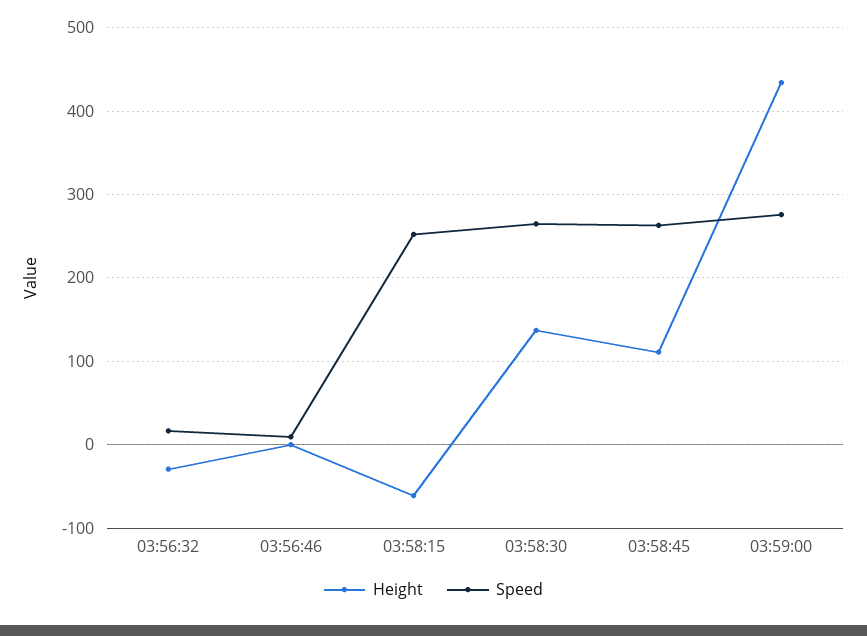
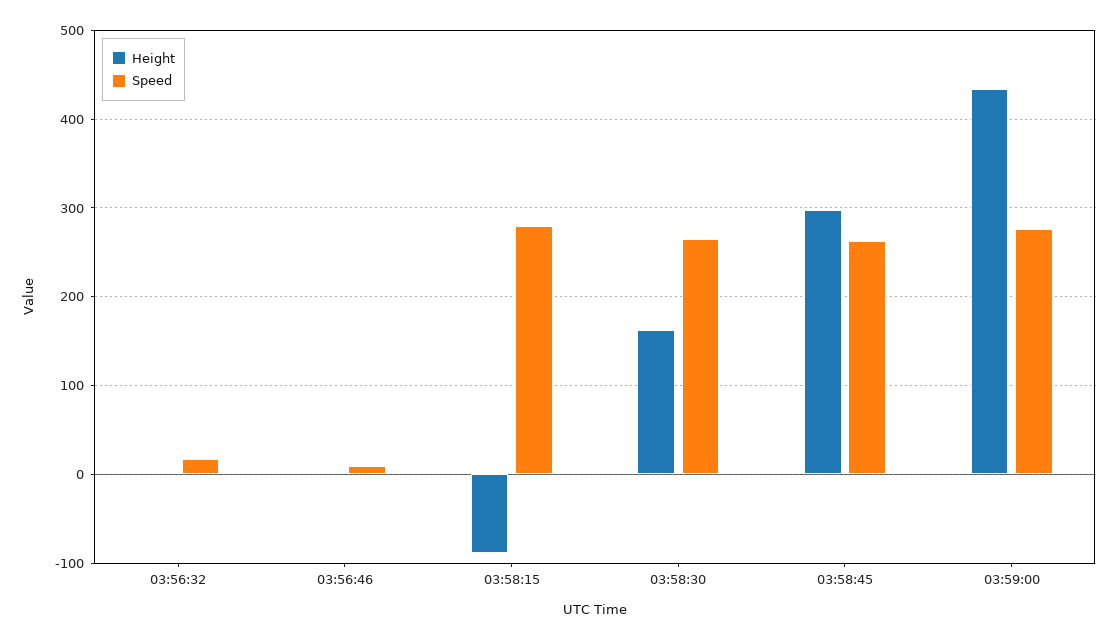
  {
    "Height": {
-     "03:56:32": -30,
+     "03:56:32": 0,
      "03:56:46": 0,
-     "03:58:15": -60,
+     "03:58:15": -90,
-     "03:58:30": 140,
+     "03:58:30": 160,
-     "03:58:45": 110,
+     "03:58:45": 300,
      "03:59:00": 430
    },
    "Speed": {
      "03:56:32": 20,
      "03:56:46": 10,
-     "03:58:15": 250,
+     "03:58:15": 280,
      "03:58:30": 260,
      "03:58:45": 260,
      "03:59:00": 280
    }
  }

